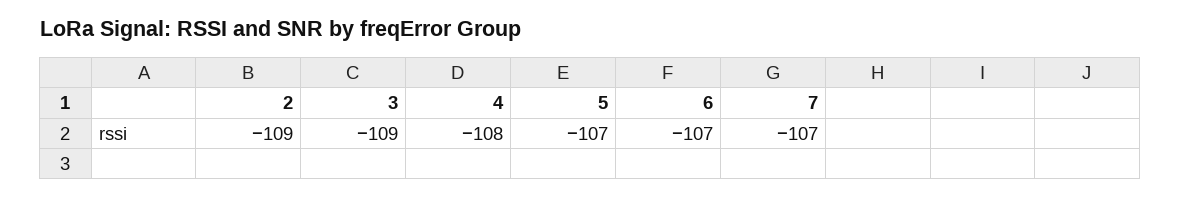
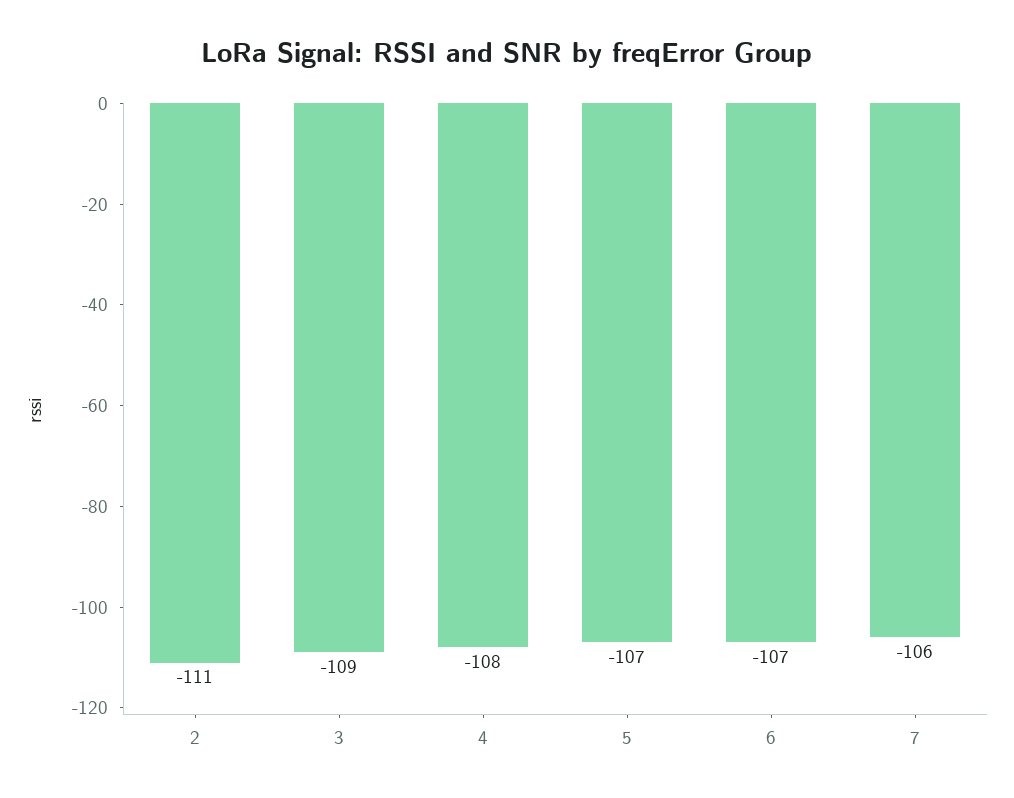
  {
-   "2": -109,
+   "2": -111,
    "3": -109,
    "4": -108,
    "5": -107,
    "6": -107,
-   "7": -107
+   "7": -106
  }

